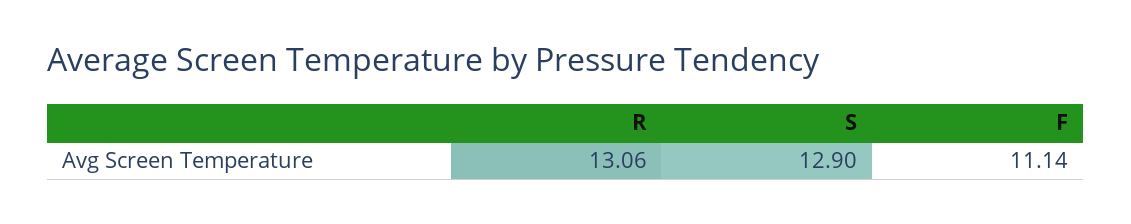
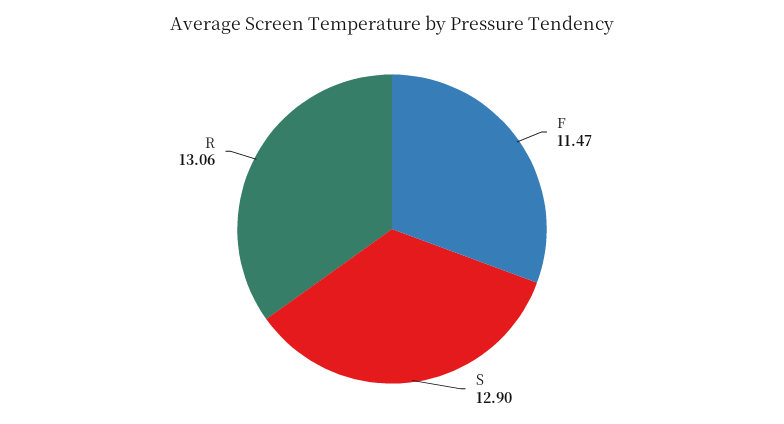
  {
    "R": 13.06,
    "S": 12.9,
-   "F": 11.14
+   "F": 11.47
  }

